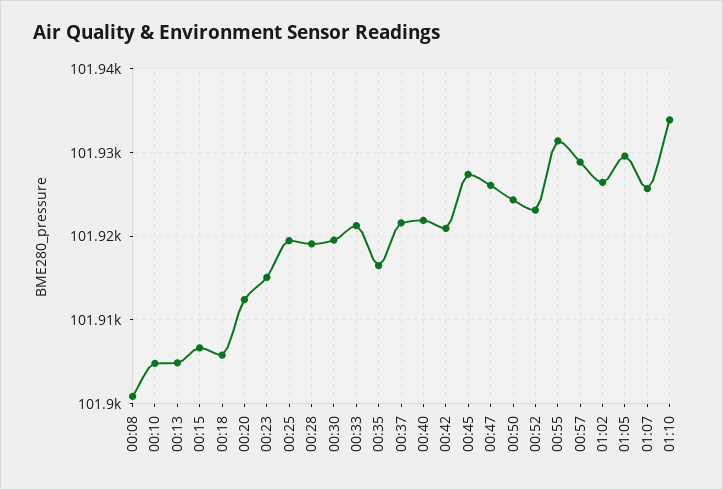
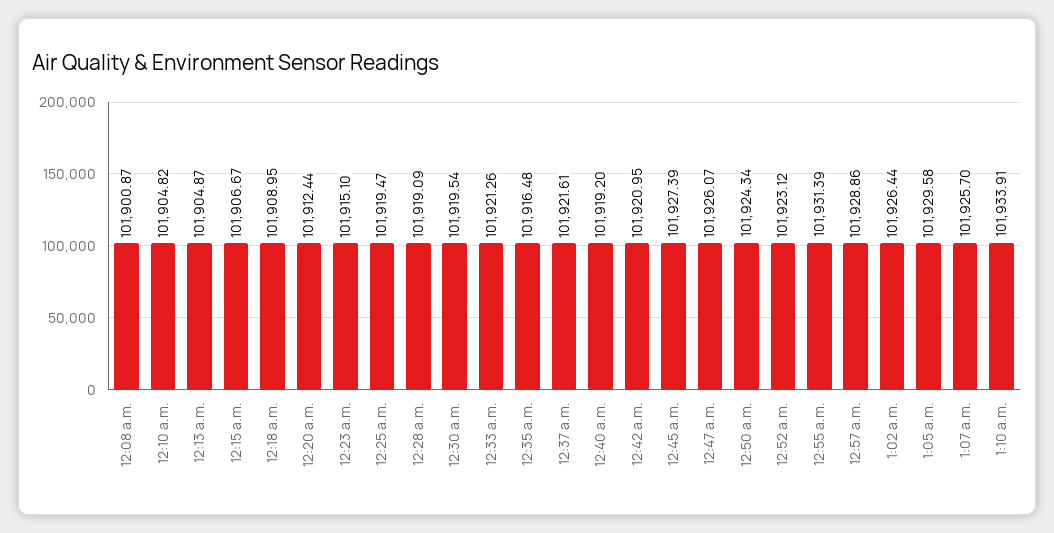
  {
    "00:08": 101900.87,
    "00:10": 101904.82,
    "00:13": 101904.87,
    "00:15": 101906.67,
-   "00:18": 101906,
+   "00:18": 101908.95,
    "00:20": 101912.44,
    "00:23": 101915.1,
    "00:25": 101919.47,
    "00:28": 101919.09,
    "00:30": 101919.54,
    "00:33": 101921.26,
    "00:35": 101916.48,
    "00:37": 101921.61,
-   "00:40": 101922,
+   "00:40": 101919.2,
    "00:42": 101920.95,
    "00:45": 101927.39,
    "00:47": 101926.07,
    "00:50": 101924.34,
    "00:52": 101923.12,
    "00:55": 101931.39,
    "00:57": 101928.86,
    "01:02": 101926.44,
    "01:05": 101929.58,
    "01:07": 101925.7,
    "01:10": 101933.91
  }

